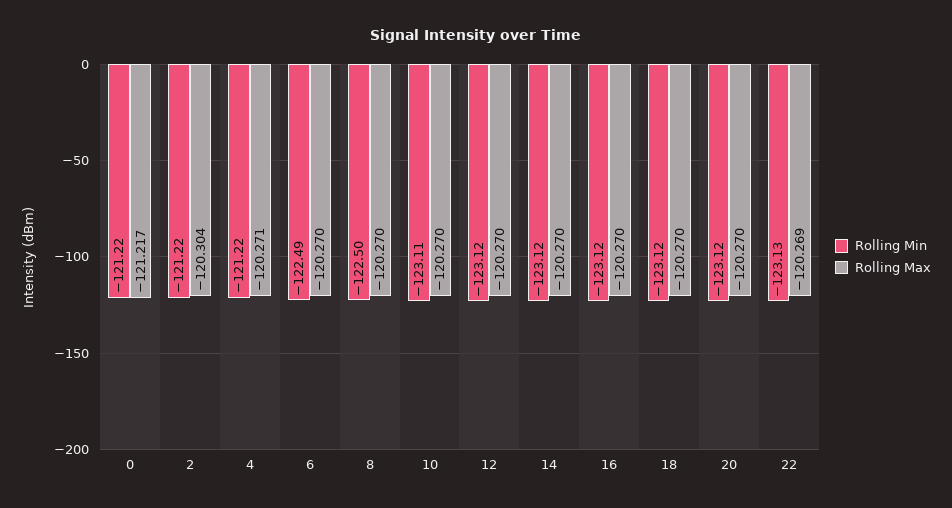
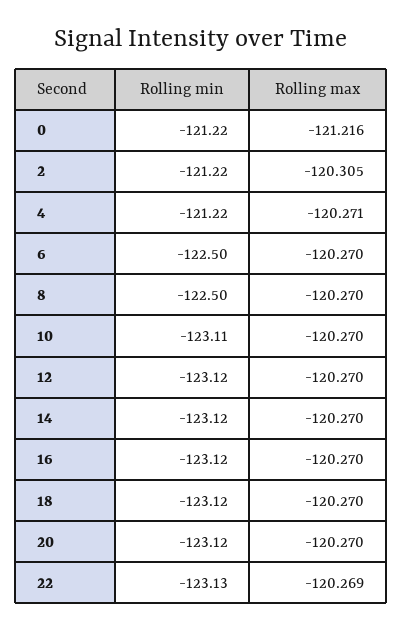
  {
    "Rolling Min": {
      "0": -121.22,
      "2": -121.22,
      "4": -121.22,
-     "6": -122.49,
+     "6": -122.5,
      "8": -122.5,
      "10": -123.11,
      "12": -123.12,
      "14": -123.12,
      "16": -123.12,
      "18": -123.12,
      "20": -123.12,
      "22": -123.13
    },
    "Rolling Max": {
-     "0": -121.217,
+     "0": -121.216,
-     "2": -120.304,
+     "2": -120.305,
      "4": -120.271,
      "6": -120.27,
      "8": -120.27,
      "10": -120.27,
      "12": -120.27,
      "14": -120.27,
      "16": -120.27,
      "18": -120.27,
      "20": -120.27,
      "22": -120.269
    }
  }

